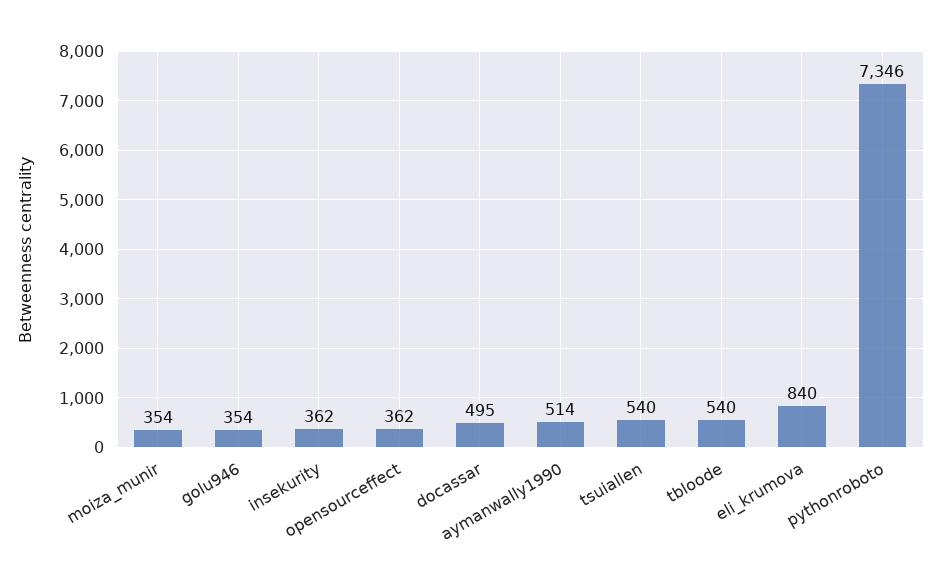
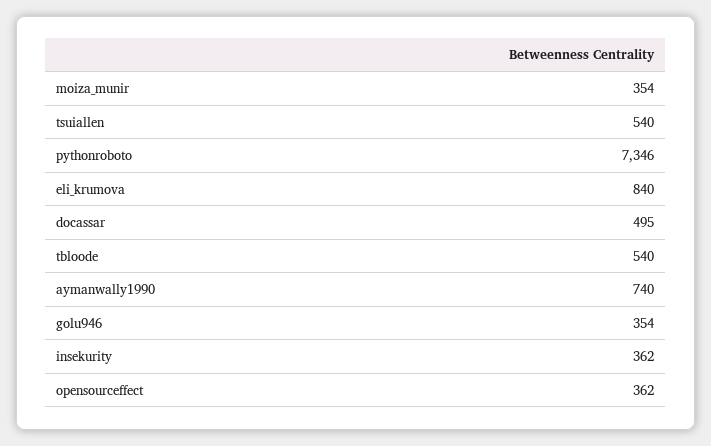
  {
    "moiza_munir": 354,
    "golu946": 354,
    "insekurity": 362,
    "opensourceffect": 362,
    "docassar": 495,
-   "aymanwally1990": 514,
+   "aymanwally1990": 740,
    "tsuiallen": 540,
    "tbloode": 540,
    "eli_krumova": 840,
    "pythonroboto": 7346
  }

